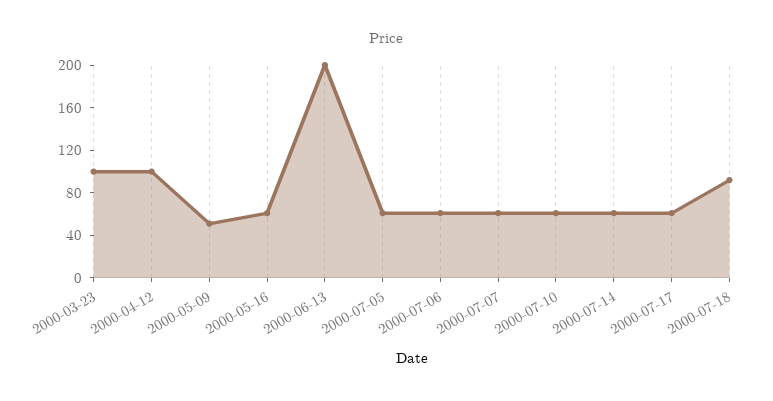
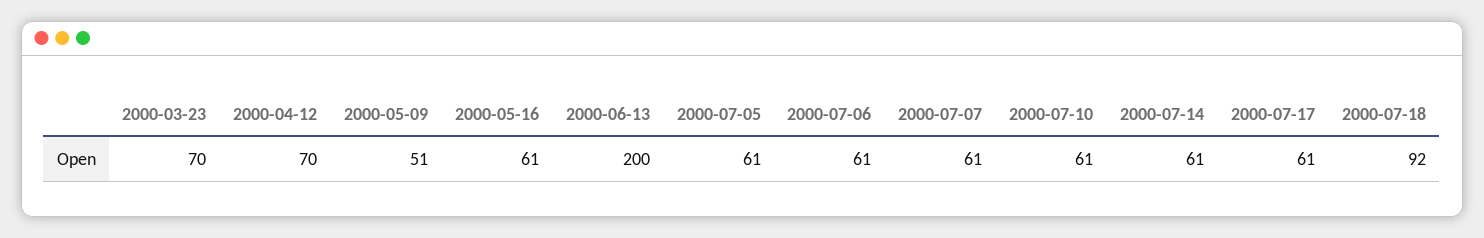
  {
-   "2000-03-23": 100,
+   "2000-03-23": 70,
-   "2000-04-12": 100,
+   "2000-04-12": 70,
    "2000-05-09": 51,
    "2000-05-16": 61,
    "2000-06-13": 200,
    "2000-07-05": 61,
    "2000-07-06": 61,
    "2000-07-07": 61,
    "2000-07-10": 61,
    "2000-07-14": 61,
    "2000-07-17": 61,
    "2000-07-18": 92
  }

